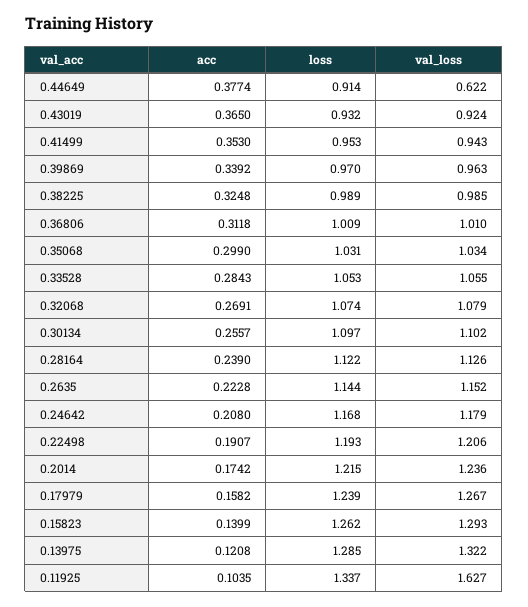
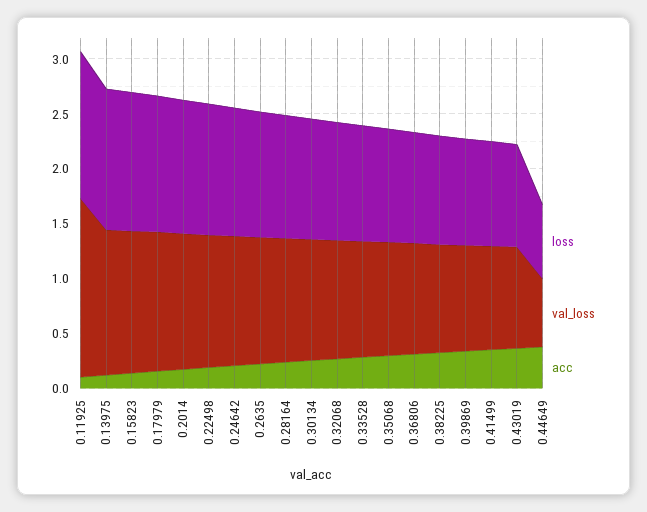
  {
    "acc": {
      "0.44649": 0.3774,
      "0.43019": 0.365,
      "0.41499": 0.353,
      "0.39869": 0.3392,
      "0.38225": 0.3248,
      "0.36806": 0.3118,
      "0.35068": 0.299,
      "0.33528": 0.2843,
      "0.32068": 0.2691,
      "0.30134": 0.2557,
      "0.28164": 0.239,
      "0.2635": 0.2228,
      "0.24642": 0.208,
      "0.22498": 0.1907,
      "0.2014": 0.1742,
      "0.17979": 0.1582,
      "0.15823": 0.1399,
      "0.13975": 0.1208,
      "0.11925": 0.1035
    },
    "loss": {
-     "0.44649": 0.914,
+     "0.44649": 0.7,
      "0.43019": 0.932,
      "0.41499": 0.953,
      "0.39869": 0.97,
      "0.38225": 0.989,
      "0.36806": 1.009,
      "0.35068": 1.031,
      "0.33528": 1.053,
      "0.32068": 1.074,
      "0.30134": 1.097,
      "0.28164": 1.122,
      "0.2635": 1.144,
      "0.24642": 1.168,
      "0.22498": 1.193,
      "0.2014": 1.215,
      "0.17979": 1.239,
      "0.15823": 1.262,
      "0.13975": 1.285,
      "0.11925": 1.337
    },
    "val_loss": {
      "0.44649": 0.622,
      "0.43019": 0.924,
      "0.41499": 0.943,
      "0.39869": 0.963,
      "0.38225": 0.985,
      "0.36806": 1.01,
      "0.35068": 1.034,
      "0.33528": 1.055,
      "0.32068": 1.079,
      "0.30134": 1.102,
      "0.28164": 1.126,
      "0.2635": 1.152,
      "0.24642": 1.179,
      "0.22498": 1.206,
      "0.2014": 1.236,
      "0.17979": 1.267,
      "0.15823": 1.293,
      "0.13975": 1.322,
      "0.11925": 1.627
    }
  }

